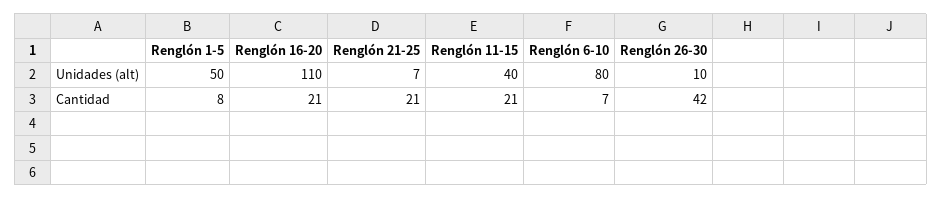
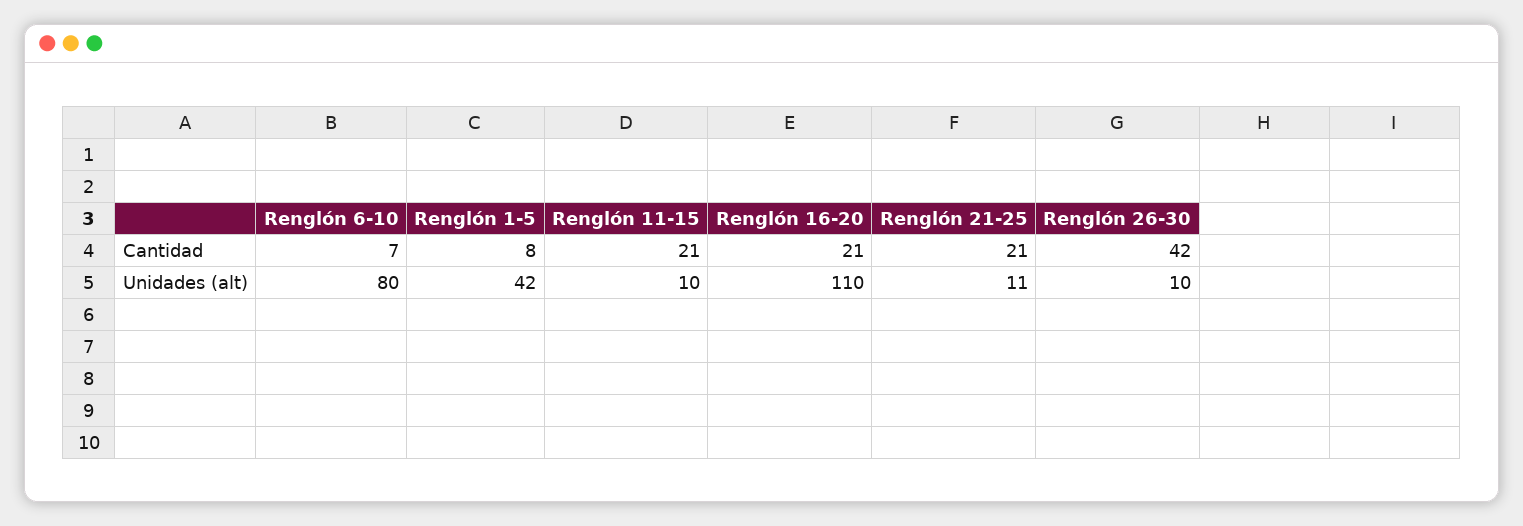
  {
    "Renglón 1-5": {
-     "Unidades (alt)": 50,
+     "Unidades (alt)": 42,
      "Cantidad": 8
    },
    "Renglón 16-20": {
      "Unidades (alt)": 110,
      "Cantidad": 21
    },
    "Renglón 21-25": {
-     "Unidades (alt)": 7,
+     "Unidades (alt)": 11,
      "Cantidad": 21
    },
    "Renglón 11-15": {
-     "Unidades (alt)": 40,
+     "Unidades (alt)": 10,
      "Cantidad": 21
    },
    "Renglón 6-10": {
      "Unidades (alt)": 80,
      "Cantidad": 7
    },
    "Renglón 26-30": {
      "Unidades (alt)": 10,
      "Cantidad": 42
    }
  }

